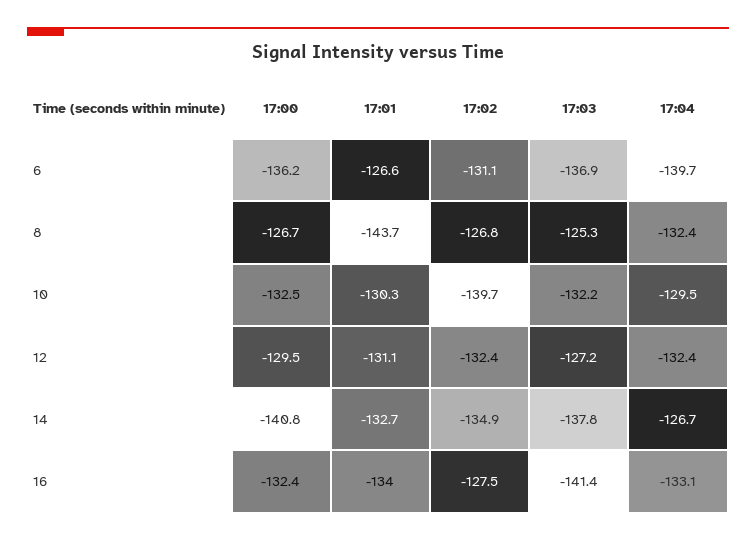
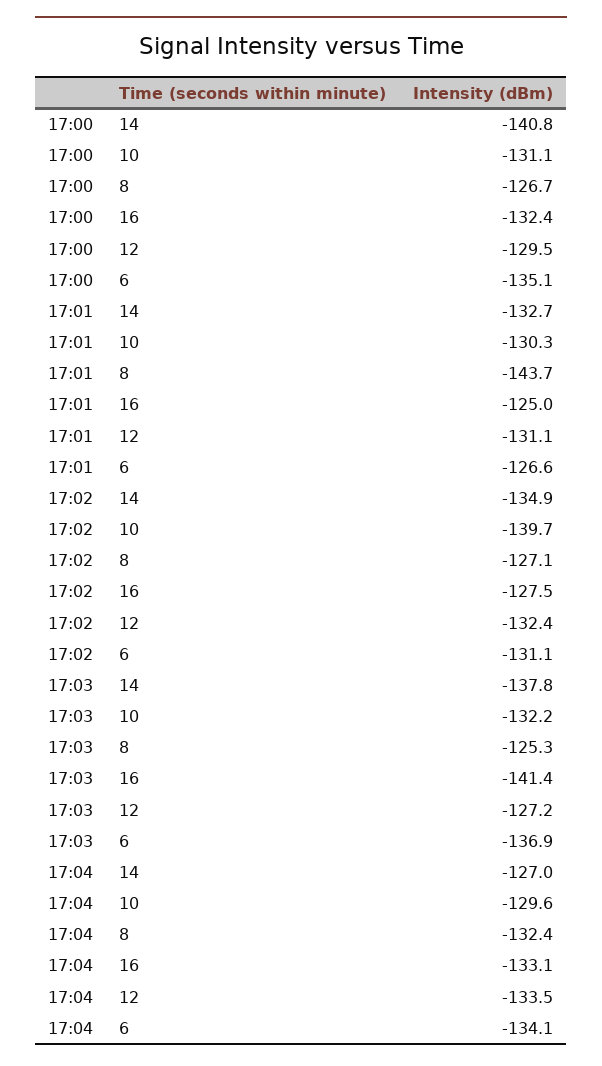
  {
    "17:00": {
-     "6": -136.2,
+     "6": -135.1,
      "8": -126.7,
-     "10": -132.5,
+     "10": -131.1,
      "12": -129.5,
      "14": -140.8,
      "16": -132.4
    },
    "17:01": {
      "6": -126.6,
      "8": -143.7,
      "10": -130.3,
      "12": -131.1,
      "14": -132.7,
-     "16": -134
+     "16": -125
    },
    "17:02": {
      "6": -131.1,
-     "8": -126.8,
+     "8": -127.1,
      "10": -139.7,
      "12": -132.4,
      "14": -134.9,
      "16": -127.5
    },
    "17:03": {
      "6": -136.9,
      "8": -125.3,
      "10": -132.2,
      "12": -127.2,
      "14": -137.8,
      "16": -141.4
    },
    "17:04": {
-     "6": -139.7,
+     "6": -134.1,
      "8": -132.4,
-     "10": -129.5,
+     "10": -129.6,
-     "12": -132.4,
+     "12": -133.5,
-     "14": -126.7,
+     "14": -127,
      "16": -133.1
    }
  }

